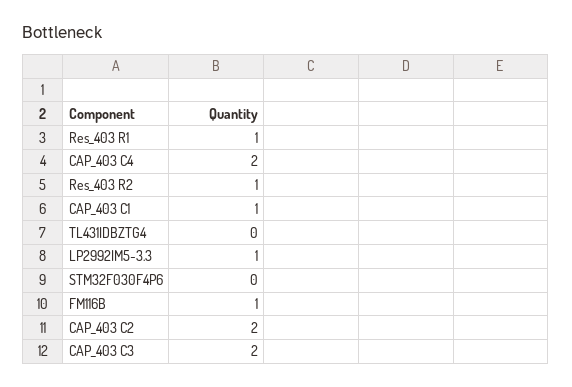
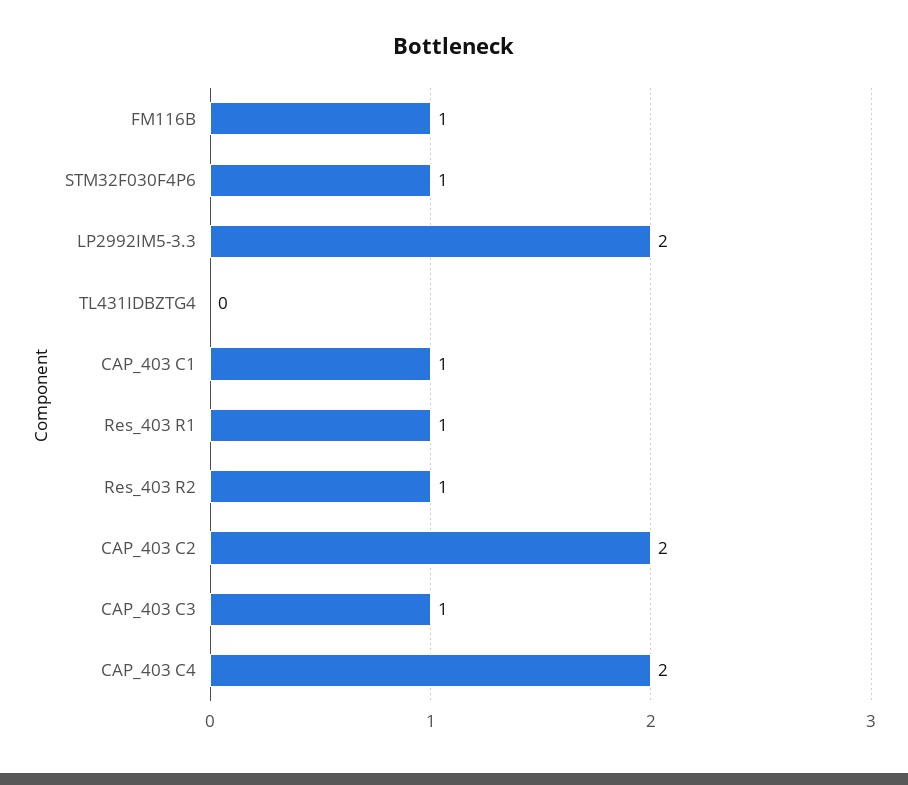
  {
    "Res_403 R1": 1,
    "CAP_403 C4": 2,
    "Res_403 R2": 1,
    "CAP_403 C1": 1,
    "TL431IDBZTG4": 0,
-   "LP2992IM5-3.3": 1,
+   "LP2992IM5-3.3": 2,
-   "STM32F030F4P6": 0,
+   "STM32F030F4P6": 1,
    "FM116B": 1,
    "CAP_403 C2": 2,
-   "CAP_403 C3": 2
+   "CAP_403 C3": 1
  }

